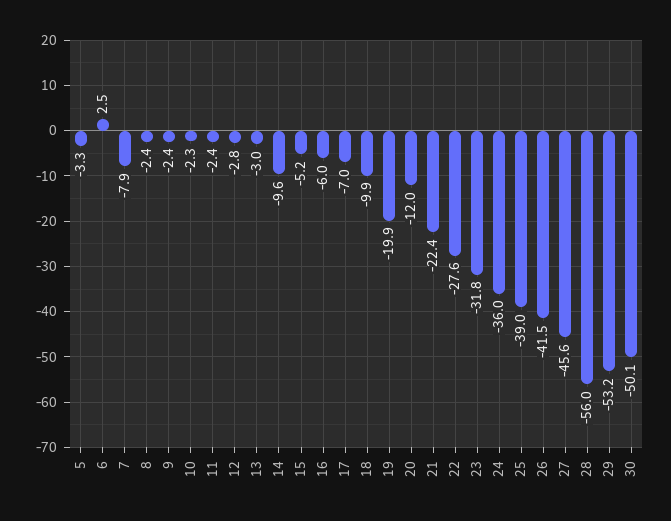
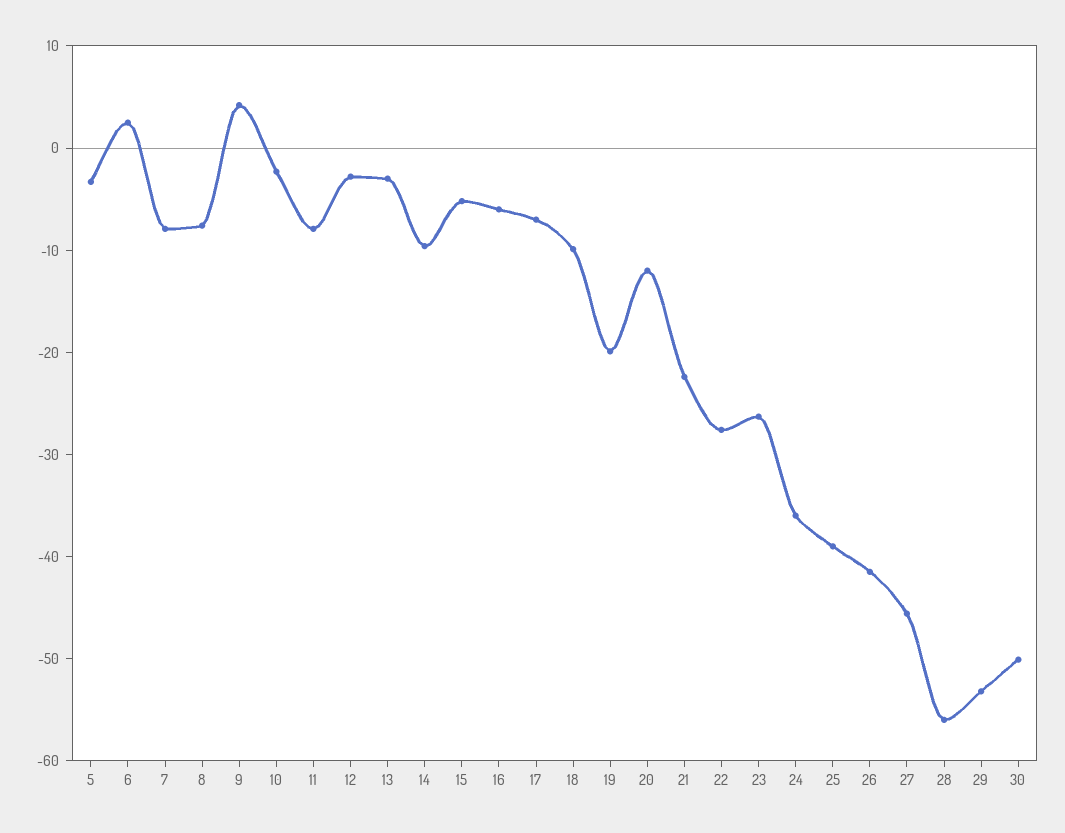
  {
    "5": -3.3,
    "6": 2.5,
    "7": -7.9,
-   "8": -2.4,
+   "8": -8,
-   "9": -2.4,
+   "9": 4,
    "10": -2.3,
-   "11": -2.4,
+   "11": -8,
    "12": -2.8,
    "13": -3,
    "14": -9.6,
    "15": -5.2,
    "16": -6,
    "17": -7,
    "18": -9.9,
    "19": -19.9,
    "20": -12,
    "21": -22.4,
    "22": -27.6,
-   "23": -31.8,
+   "23": -26,
    "24": -36,
    "25": -39,
    "26": -41.5,
    "27": -45.6,
    "28": -56,
    "29": -53.2,
    "30": -50.1
  }

